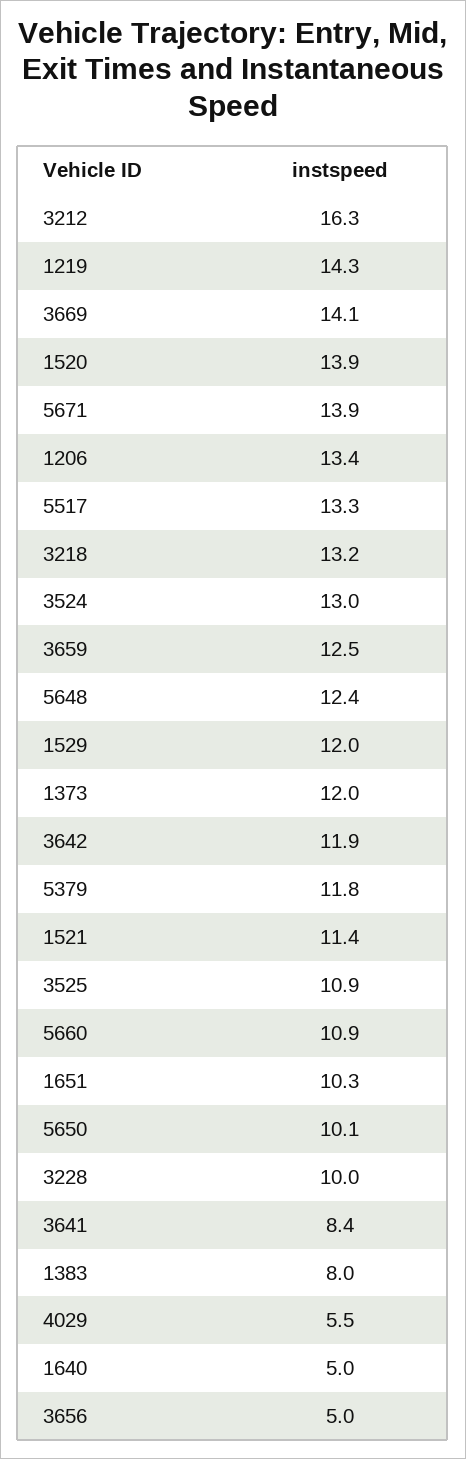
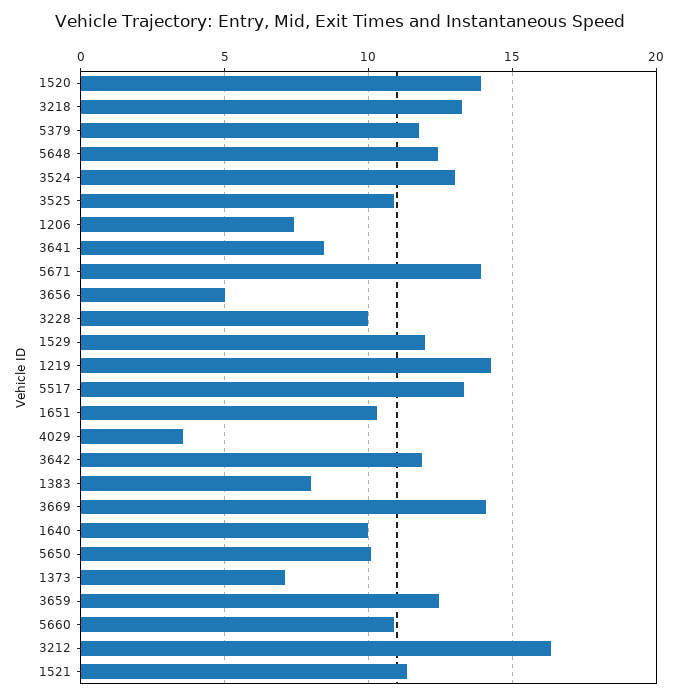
  {
    "3212": 16.3,
    "1219": 14.3,
    "3669": 14.1,
    "1520": 13.9,
    "5671": 13.9,
-   "1206": 13.4,
+   "1206": 7.5,
    "5517": 13.3,
    "3218": 13.2,
    "3524": 13,
    "3659": 12.5,
    "5648": 12.4,
    "1529": 12,
-   "1373": 12,
+   "1373": 7,
    "3642": 11.9,
    "5379": 11.8,
    "1521": 11.4,
    "3525": 10.9,
    "5660": 10.9,
    "1651": 10.3,
    "5650": 10.1,
    "3228": 10,
    "3641": 8.4,
    "1383": 8,
-   "4029": 5.5,
+   "4029": 3.5,
-   "1640": 5,
+   "1640": 10,
    "3656": 5
  }

